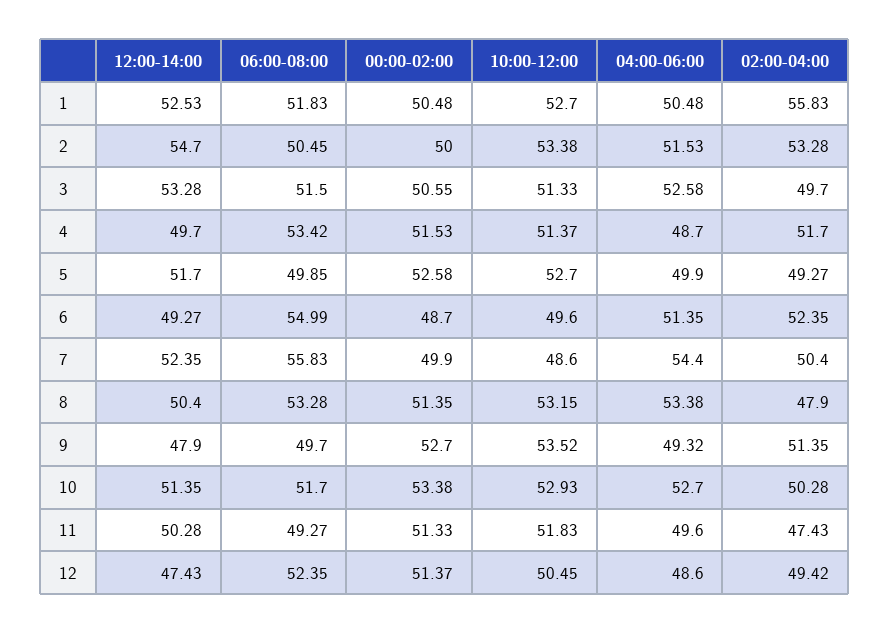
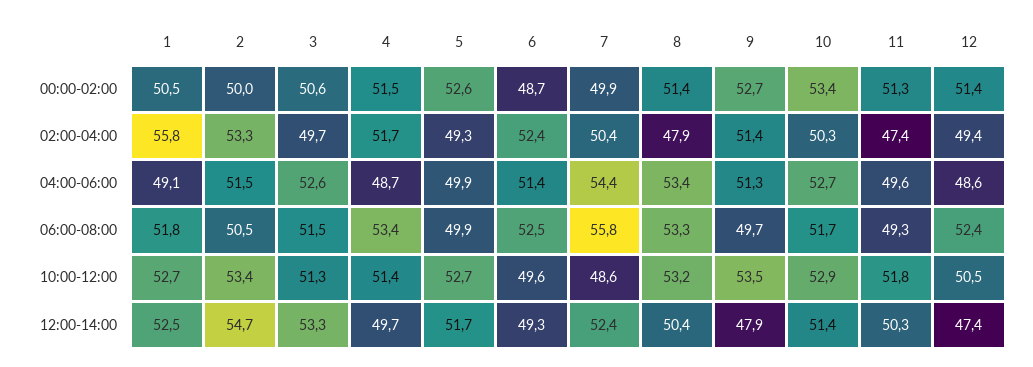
  {
    "12:00-14:00": {
      "1": 52.53,
      "2": 54.7,
      "3": 53.28,
      "4": 49.7,
      "5": 51.7,
      "6": 49.27,
      "7": 52.35,
      "8": 50.4,
      "9": 47.9,
      "10": 51.35,
      "11": 50.28,
      "12": 47.43
    },
    "06:00-08:00": {
      "1": 51.83,
      "2": 50.45,
      "3": 51.5,
      "4": 53.42,
      "5": 49.85,
-     "6": 54.99,
+     "6": 52.5,
      "7": 55.83,
      "8": 53.28,
      "9": 49.7,
      "10": 51.7,
      "11": 49.27,
      "12": 52.35
    },
    "00:00-02:00": {
      "1": 50.48,
      "2": 50,
      "3": 50.55,
      "4": 51.53,
      "5": 52.58,
      "6": 48.7,
      "7": 49.9,
      "8": 51.35,
      "9": 52.7,
      "10": 53.38,
      "11": 51.33,
      "12": 51.37
    },
    "10:00-12:00": {
      "1": 52.7,
      "2": 53.38,
      "3": 51.33,
      "4": 51.37,
      "5": 52.7,
      "6": 49.6,
      "7": 48.6,
      "8": 53.15,
      "9": 53.52,
      "10": 52.93,
      "11": 51.83,
      "12": 50.45
    },
    "04:00-06:00": {
-     "1": 50.48,
+     "1": 49.1,
      "2": 51.53,
      "3": 52.58,
      "4": 48.7,
      "5": 49.9,
      "6": 51.35,
      "7": 54.4,
      "8": 53.38,
-     "9": 49.32,
+     "9": 51.3,
      "10": 52.7,
      "11": 49.6,
      "12": 48.6
    },
    "02:00-04:00": {
      "1": 55.83,
      "2": 53.28,
      "3": 49.7,
      "4": 51.7,
      "5": 49.27,
      "6": 52.35,
      "7": 50.4,
      "8": 47.9,
      "9": 51.35,
      "10": 50.28,
      "11": 47.43,
      "12": 49.42
    }
  }

